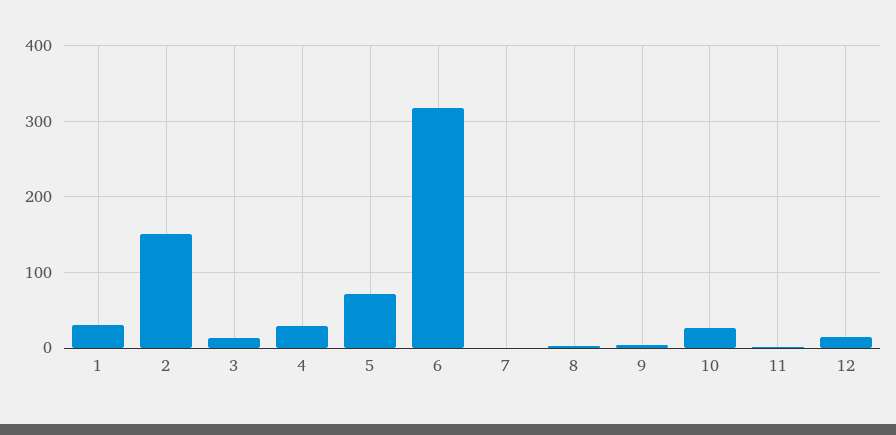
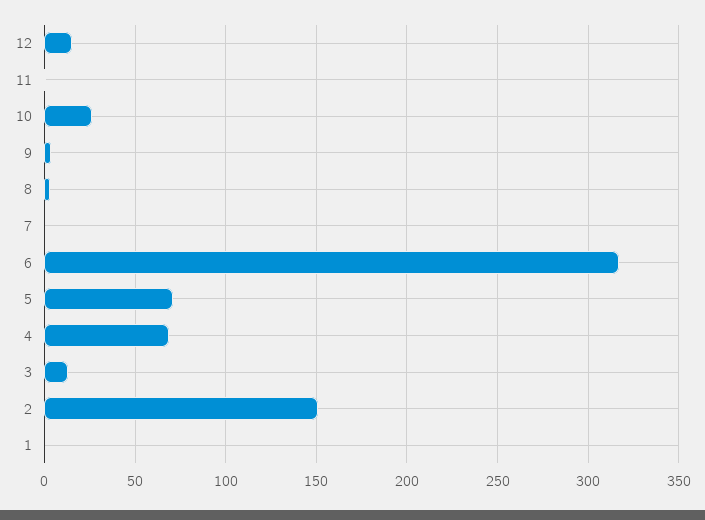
  {
-   "1": 30,
+   "1": 0,
    "2": 150,
    "3": 15,
-   "4": 30,
+   "4": 70,
    "5": 70,
    "6": 315,
    "7": 0,
    "8": 5,
    "9": 5,
    "10": 25,
    "11": 0,
    "12": 15
  }

